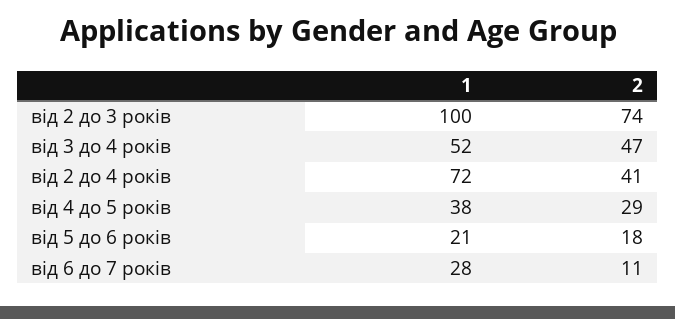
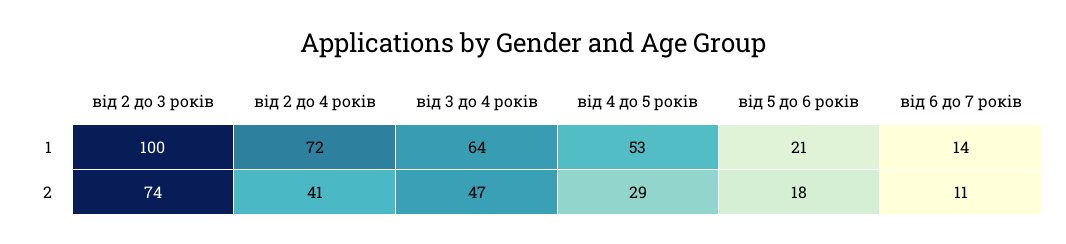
  {
    "1": {
      "від 2 до 3 років": 100,
-     "від 3 до 4 років": 52,
+     "від 3 до 4 років": 64,
      "від 2 до 4 років": 72,
-     "від 4 до 5 років": 38,
+     "від 4 до 5 років": 53,
      "від 5 до 6 років": 21,
-     "від 6 до 7 років": 28
+     "від 6 до 7 років": 14
    },
    "2": {
      "від 2 до 3 років": 74,
      "від 3 до 4 років": 47,
      "від 2 до 4 років": 41,
      "від 4 до 5 років": 29,
      "від 5 до 6 років": 18,
      "від 6 до 7 років": 11
    }
  }

